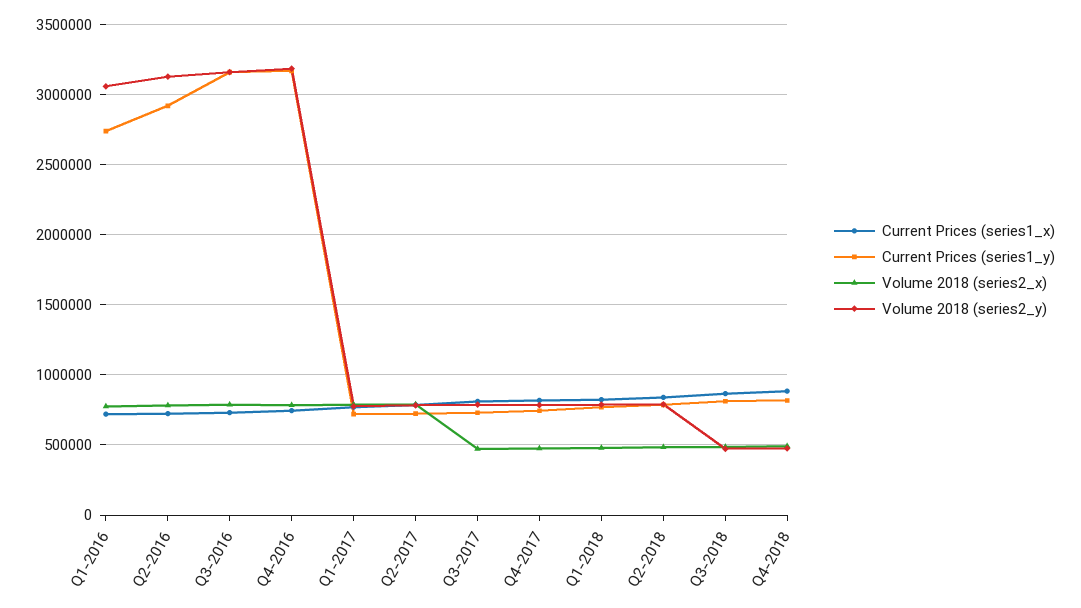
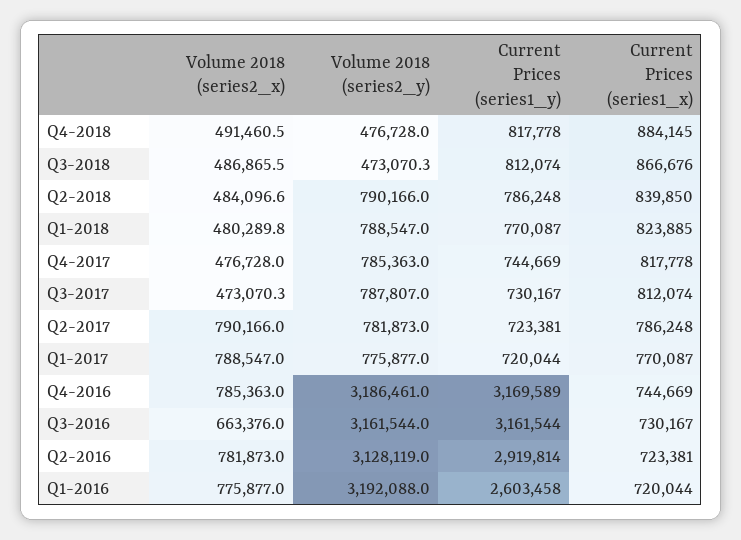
  {
    "Current Prices (series1_x)": {
      "Q1-2016": 720044,
      "Q2-2016": 723381,
      "Q3-2016": 730167,
      "Q4-2016": 744669,
      "Q1-2017": 770087,
      "Q2-2017": 786248,
      "Q3-2017": 812074,
      "Q4-2017": 817778,
      "Q1-2018": 823885,
      "Q2-2018": 839850,
      "Q3-2018": 866676,
      "Q4-2018": 884145
    },
    "Current Prices (series1_y)": {
-     "Q1-2016": 2750000,
+     "Q1-2016": 2603458,
      "Q2-2016": 2919814,
      "Q3-2016": 3161544,
      "Q4-2016": 3169589,
      "Q1-2017": 720044,
      "Q2-2017": 723381,
      "Q3-2017": 730167,
      "Q4-2017": 744669,
      "Q1-2018": 770087,
      "Q2-2018": 786248,
      "Q3-2018": 812074,
      "Q4-2018": 817778
    },
    "Volume 2018 (series2_x)": {
      "Q1-2016": 775877,
      "Q2-2016": 781873,
-     "Q3-2016": 800000,
+     "Q3-2016": 663376,
      "Q4-2016": 785363,
      "Q1-2017": 788547,
      "Q2-2017": 790166,
      "Q3-2017": 473070.3,
      "Q4-2017": 476728,
      "Q1-2018": 480289.8,
      "Q2-2018": 484096.6,
      "Q3-2018": 486865.5,
      "Q4-2018": 491460.5
    },
    "Volume 2018 (series2_y)": {
-     "Q1-2016": 3050000,
+     "Q1-2016": 3192088,
      "Q2-2016": 3128119,
      "Q3-2016": 3161544,
      "Q4-2016": 3186461,
      "Q1-2017": 775877,
      "Q2-2017": 781873,
      "Q3-2017": 787807,
      "Q4-2017": 785363,
      "Q1-2018": 788547,
      "Q2-2018": 790166,
      "Q3-2018": 473070.3,
      "Q4-2018": 476728
    }
  }

